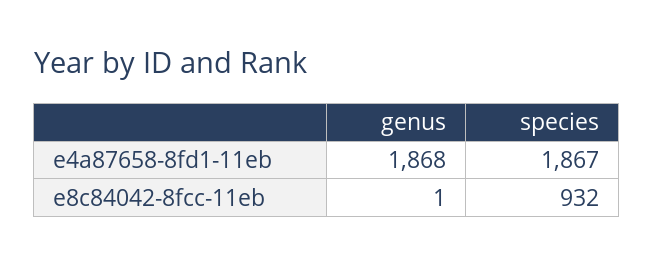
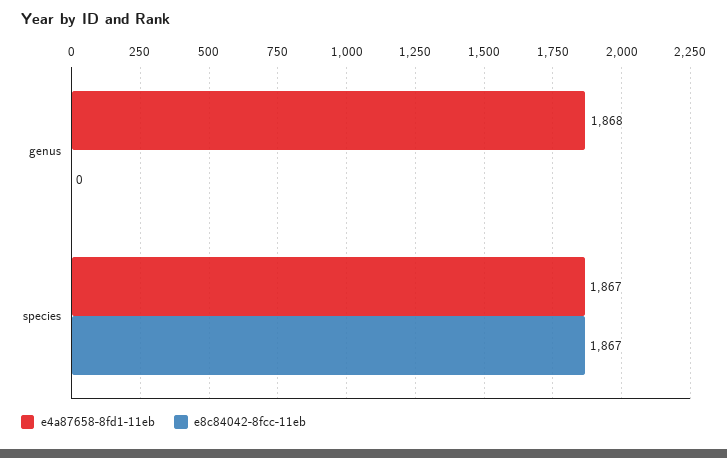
  {
    "e4a87658-8fd1-11eb": {
      "genus": 1868,
      "species": 1867
    },
    "e8c84042-8fcc-11eb": {
-     "genus": 1,
+     "genus": 0,
-     "species": 932
+     "species": 1867
    }
  }

